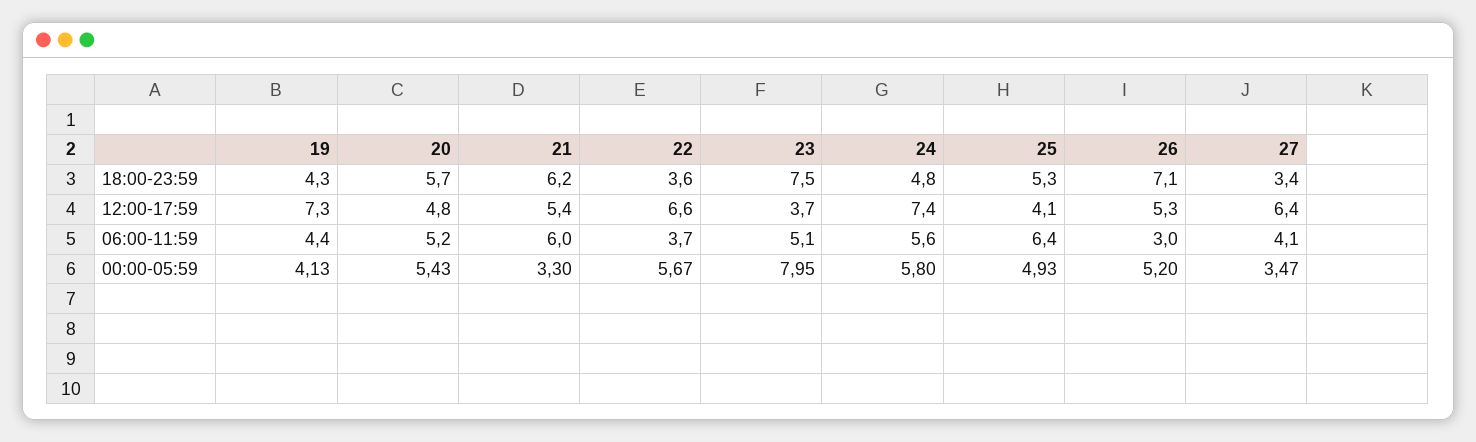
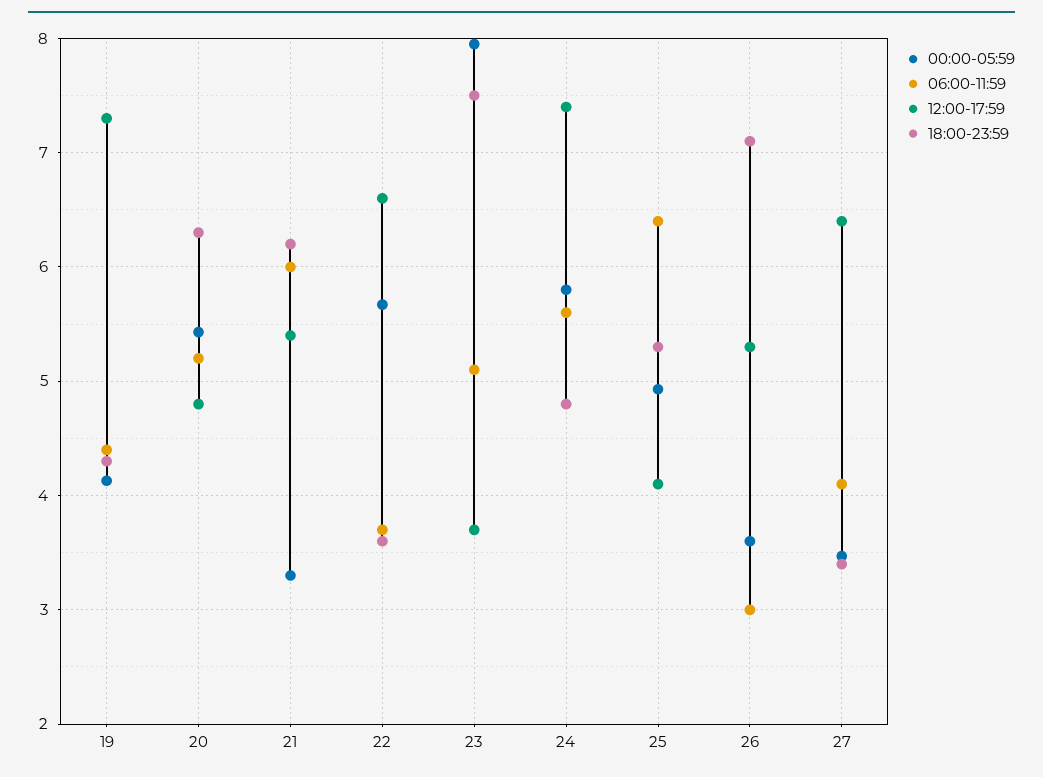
  {
    "18:00-23:59": {
      "19": 4.3,
-     "20": 5.7,
+     "20": 6.3,
      "21": 6.2,
      "22": 3.6,
      "23": 7.5,
      "24": 4.8,
      "25": 5.3,
      "26": 7.1,
      "27": 3.4
    },
    "12:00-17:59": {
      "19": 7.3,
      "20": 4.8,
      "21": 5.4,
      "22": 6.6,
      "23": 3.7,
      "24": 7.4,
      "25": 4.1,
      "26": 5.3,
      "27": 6.4
    },
    "06:00-11:59": {
      "19": 4.4,
      "20": 5.2,
      "21": 6,
      "22": 3.7,
      "23": 5.1,
      "24": 5.6,
      "25": 6.4,
      "26": 3,
      "27": 4.1
    },
    "00:00-05:59": {
      "19": 4.13,
      "20": 5.43,
      "21": 3.3,
      "22": 5.67,
      "23": 7.95,
      "24": 5.8,
      "25": 4.93,
-     "26": 5.2,
+     "26": 3.6,
      "27": 3.47
    }
  }

